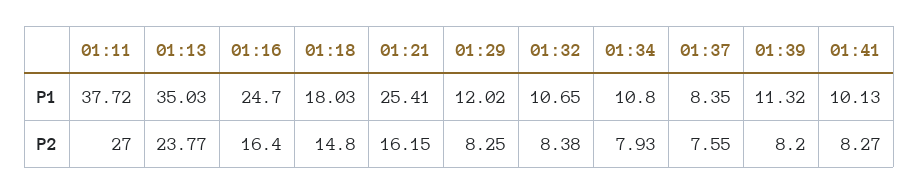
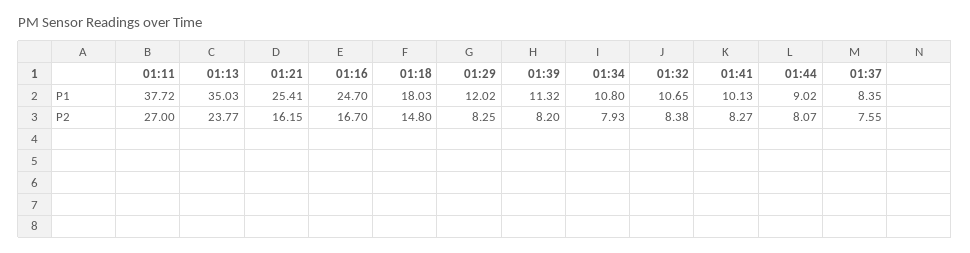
  {
    "01:11": {
      "P1": 37.72,
      "P2": 27
    },
    "01:13": {
      "P1": 35.03,
      "P2": 23.77
    },
    "01:16": {
      "P1": 24.7,
-     "P2": 16.4
+     "P2": 16.7
    },
    "01:18": {
      "P1": 18.03,
      "P2": 14.8
    },
    "01:21": {
      "P1": 25.41,
      "P2": 16.15
    },
    "01:29": {
      "P1": 12.02,
      "P2": 8.25
    },
    "01:32": {
      "P1": 10.65,
      "P2": 8.38
    },
    "01:34": {
      "P1": 10.8,
      "P2": 7.93
    },
    "01:37": {
      "P1": 8.35,
      "P2": 7.55
    },
    "01:39": {
      "P1": 11.32,
      "P2": 8.2
    },
    "01:41": {
      "P1": 10.13,
      "P2": 8.27
-   }
+   },
+   "01:44": {
+     "P1": 9.02,
+     "P2": 8.07
+   }
  }

